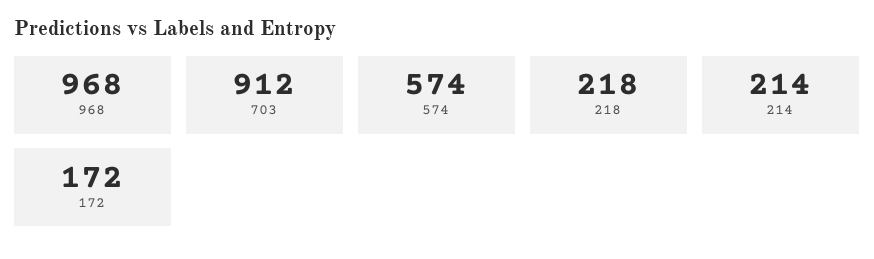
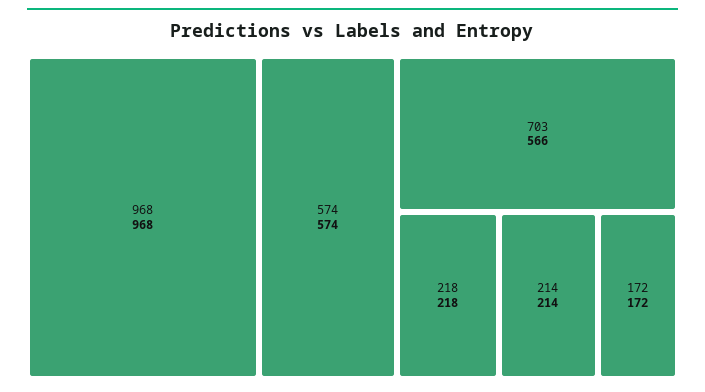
  {
    "968": 968,
-   "703": 912,
+   "703": 566,
    "574": 574,
    "218": 218,
    "214": 214,
    "172": 172
  }

